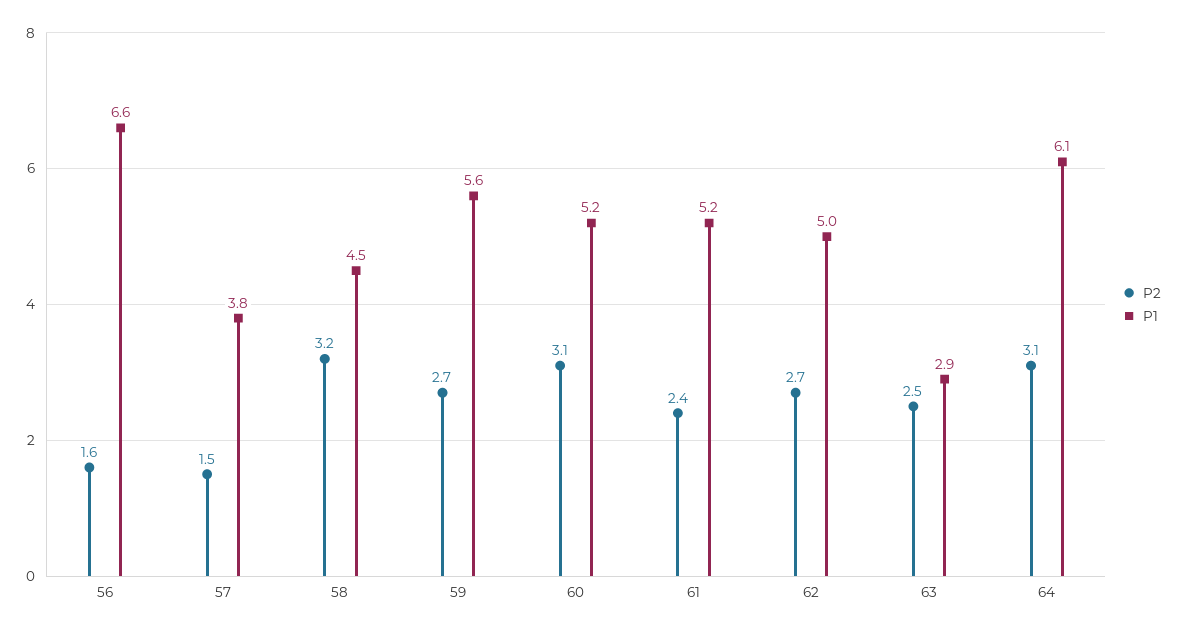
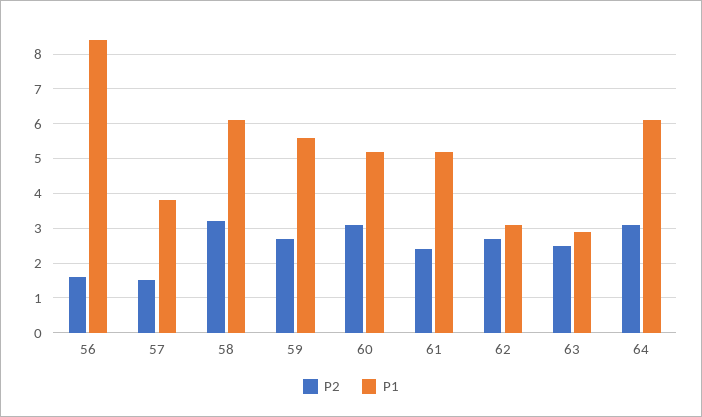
  {
    "P2": {
      "56": 1.6,
      "57": 1.5,
      "58": 3.2,
      "59": 2.7,
      "60": 3.1,
      "61": 2.4,
      "62": 2.7,
      "63": 2.5,
      "64": 3.1
    },
    "P1": {
-     "56": 6.6,
+     "56": 8.5,
      "57": 3.8,
-     "58": 4.5,
+     "58": 6,
      "59": 5.6,
      "60": 5.2,
      "61": 5.2,
-     "62": 5,
+     "62": 3,
      "63": 2.9,
      "64": 6.1
    }
  }

